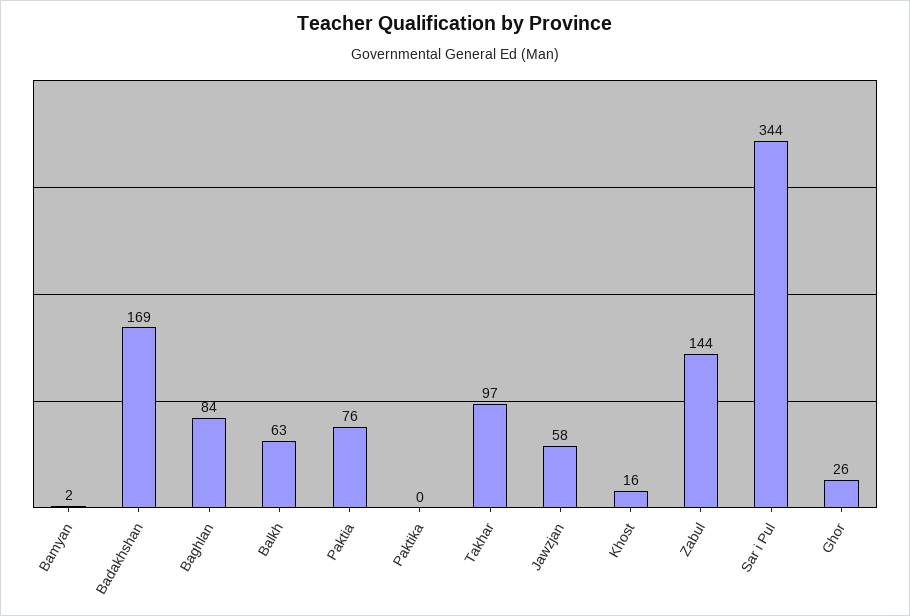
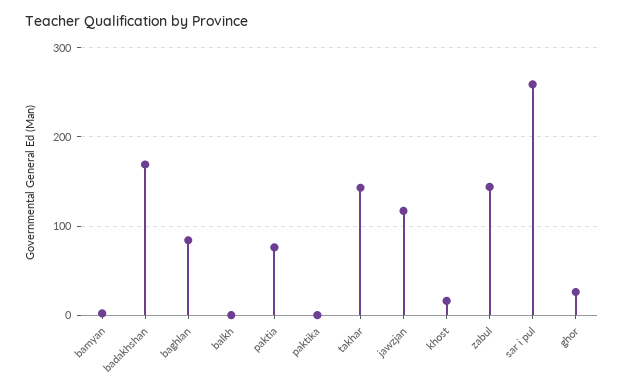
  {
    "Bamyan": 2,
    "Badakhshan": 169,
    "Baghlan": 84,
-   "Balkh": 63,
+   "Balkh": 0,
    "Paktia": 76,
    "Paktika": 0,
-   "Takhar": 97,
+   "Takhar": 140,
-   "Jawzjan": 58,
+   "Jawzjan": 120,
    "Khost": 16,
    "Zabul": 144,
-   "Sar i Pul": 344,
+   "Sar i Pul": 260,
    "Ghor": 26
  }

